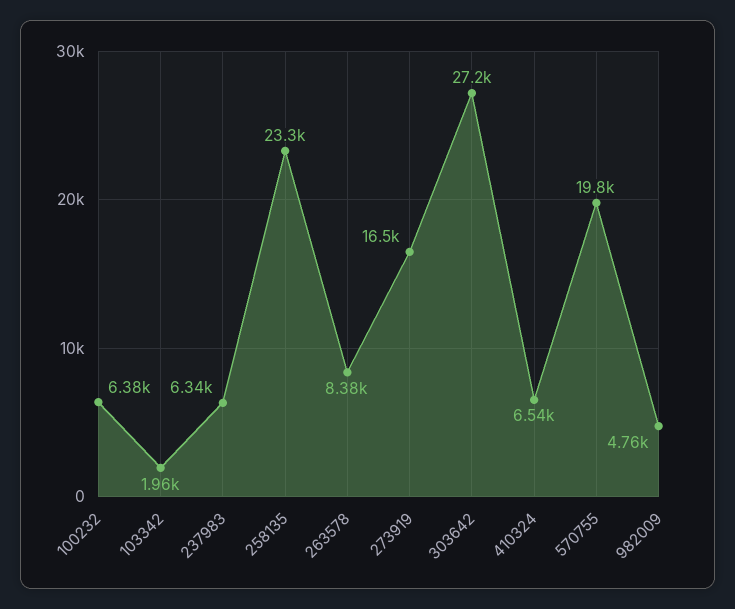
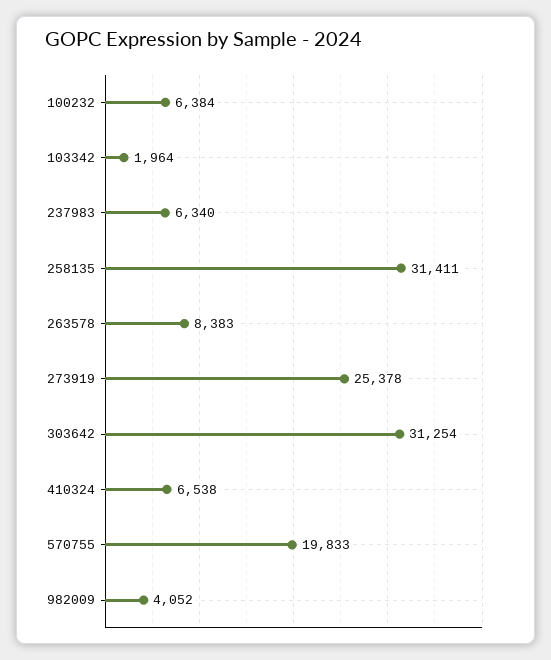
  {
    "100232": 6384,
    "103342": 1964,
    "237983": 6340,
-   "258135": 23300,
+   "258135": 31411,
    "263578": 8383,
-   "273919": 16500,
+   "273919": 25378,
-   "303642": 27200,
+   "303642": 31254,
    "410324": 6538,
    "570755": 19833,
-   "982009": 4760
+   "982009": 4052
  }

